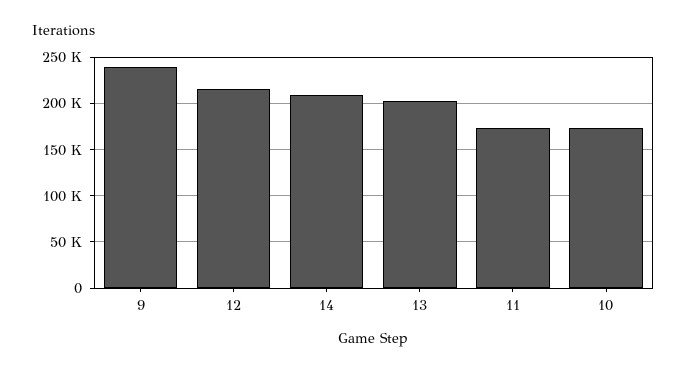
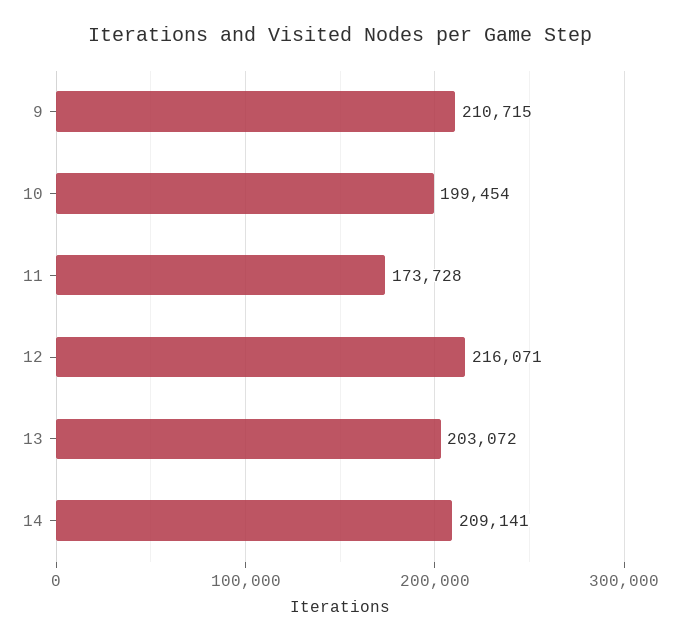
  {
-   "9": 240000,
+   "9": 210715,
    "12": 216071,
    "14": 209141,
    "13": 203072,
    "11": 173728,
-   "10": 170000
+   "10": 199454
  }

